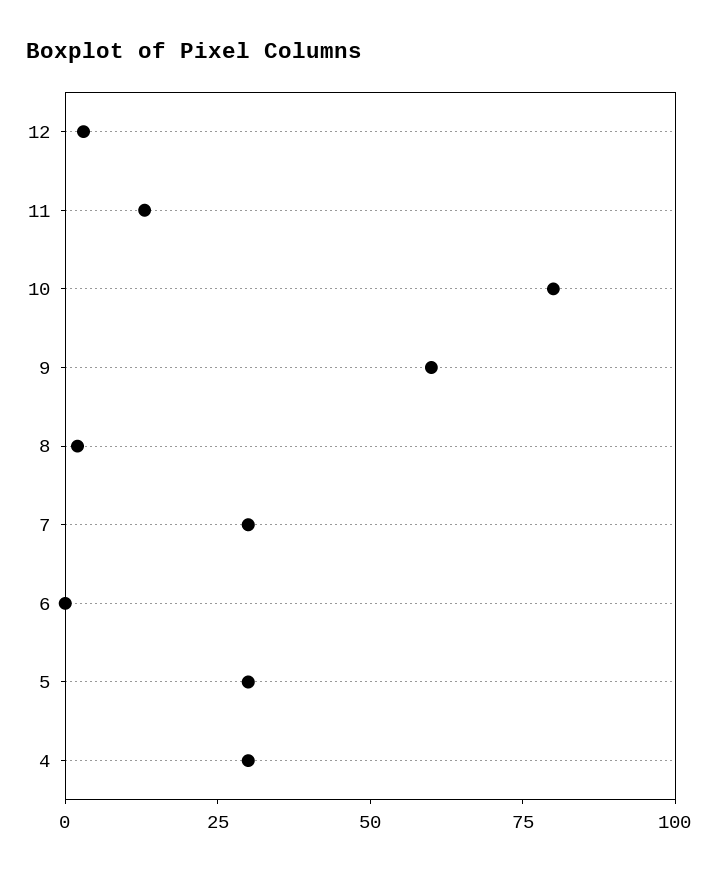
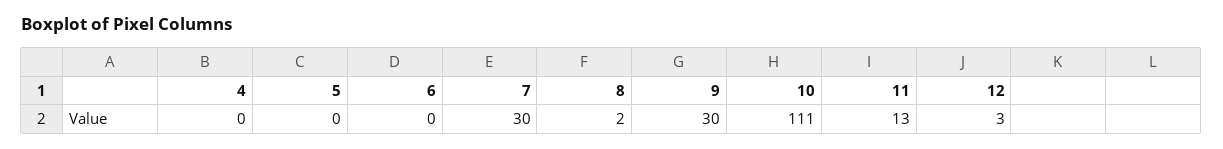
  {
    "12": 3,
    "11": 13,
-   "10": 80,
+   "10": 111,
-   "9": 60,
+   "9": 30,
    "8": 2,
    "7": 30,
    "6": 0,
-   "5": 30,
+   "5": 0,
-   "4": 30
+   "4": 0
  }

